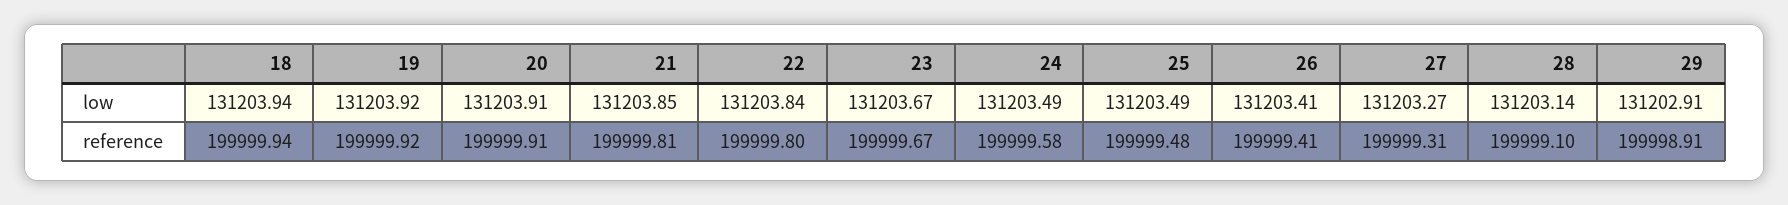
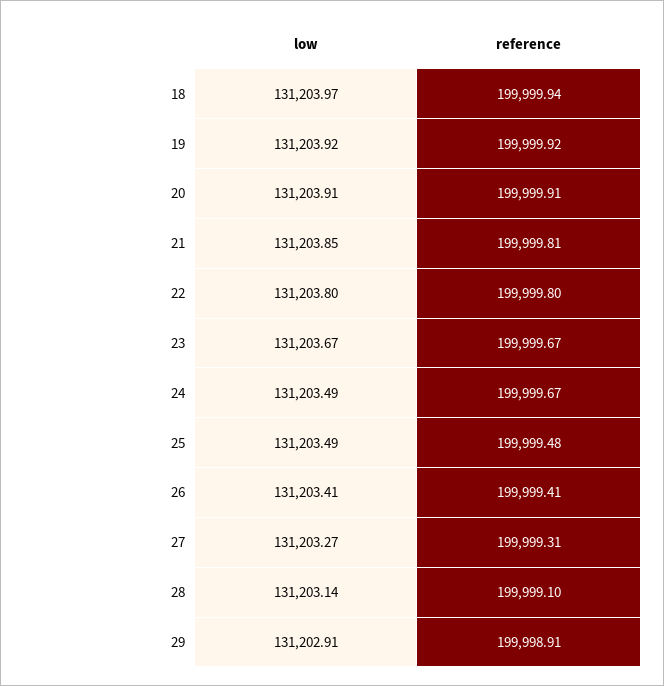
  {
    "18": {
-     "low": 131203.94,
+     "low": 131203.97,
      "reference": 199999.94
    },
    "19": {
      "low": 131203.92,
      "reference": 199999.92
    },
    "20": {
      "low": 131203.91,
      "reference": 199999.91
    },
    "21": {
      "low": 131203.85,
      "reference": 199999.81
    },
    "22": {
-     "low": 131203.84,
+     "low": 131203.8,
      "reference": 199999.8
    },
    "23": {
      "low": 131203.67,
      "reference": 199999.67
    },
    "24": {
      "low": 131203.49,
-     "reference": 199999.58
+     "reference": 199999.67
    },
    "25": {
      "low": 131203.49,
      "reference": 199999.48
    },
    "26": {
      "low": 131203.41,
      "reference": 199999.41
    },
    "27": {
      "low": 131203.27,
      "reference": 199999.31
    },
    "28": {
      "low": 131203.14,
      "reference": 199999.1
    },
    "29": {
      "low": 131202.91,
      "reference": 199998.91
    }
  }

